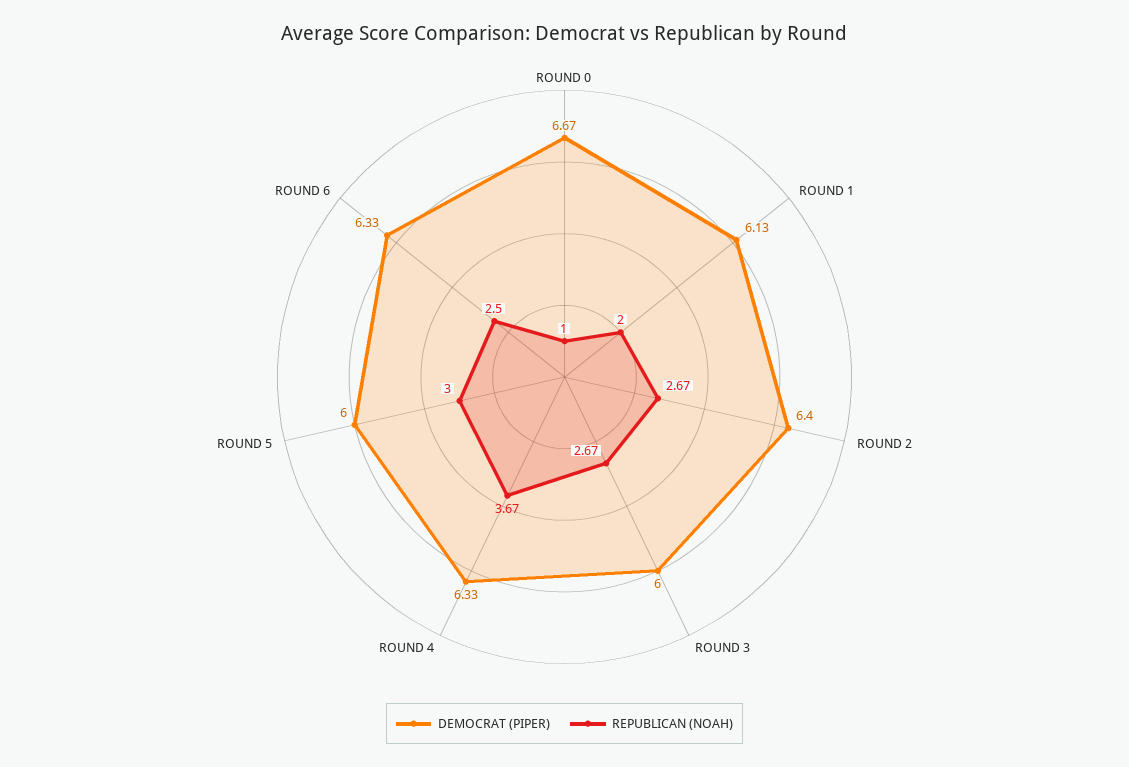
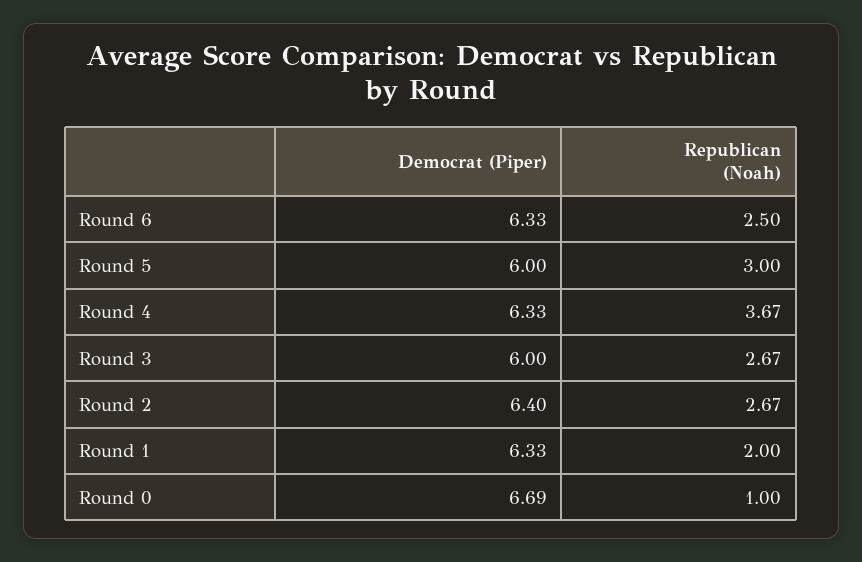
  {
    "DEMOCRAT (PIPER)": {
-     "ROUND 0": 6.67,
+     "ROUND 0": 6.69,
-     "ROUND 1": 6.13,
+     "ROUND 1": 6.33,
      "ROUND 2": 6.4,
      "ROUND 3": 6,
      "ROUND 4": 6.33,
      "ROUND 5": 6,
      "ROUND 6": 6.33
    },
    "REPUBLICAN (NOAH)": {
      "ROUND 0": 1,
      "ROUND 1": 2,
      "ROUND 2": 2.67,
      "ROUND 3": 2.67,
      "ROUND 4": 3.67,
      "ROUND 5": 3,
      "ROUND 6": 2.5
    }
  }

